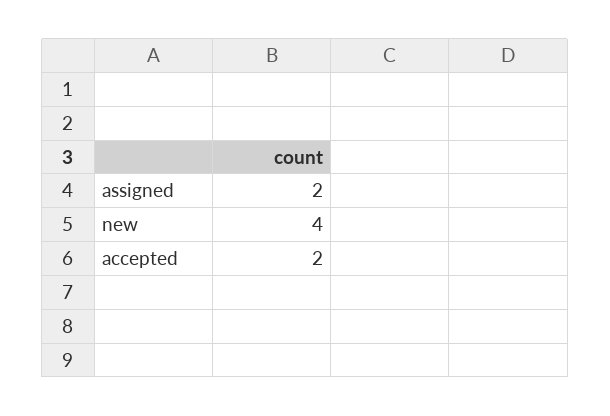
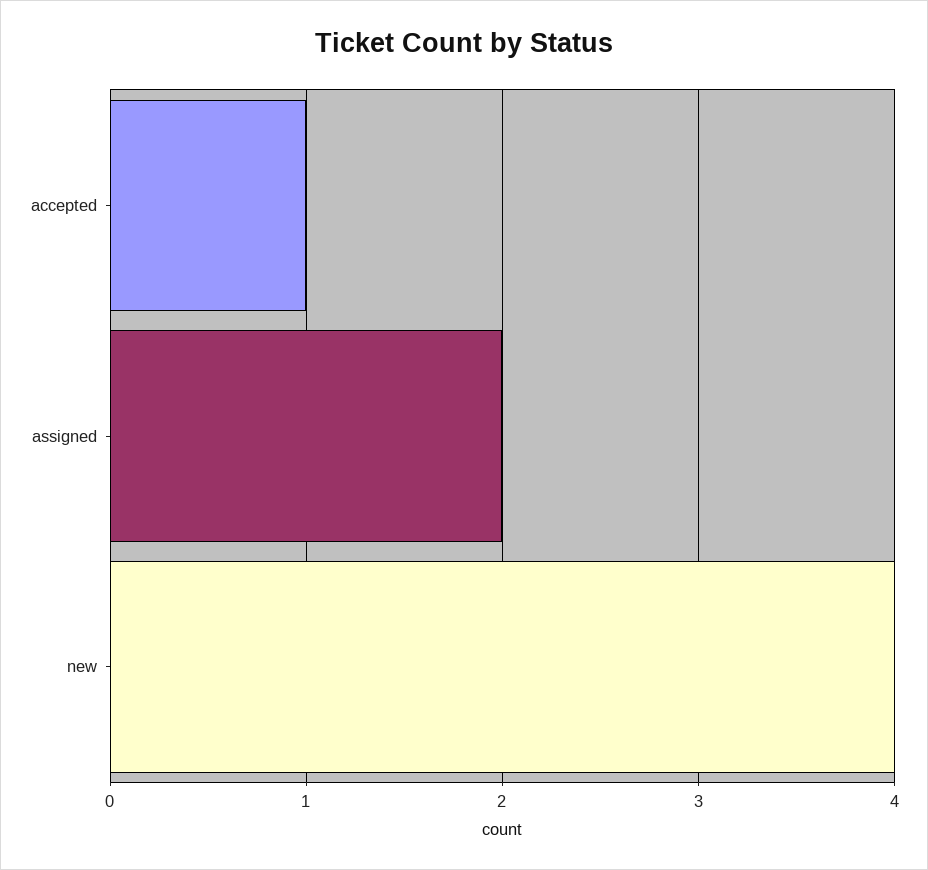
  {
    "assigned": 2,
    "new": 4,
-   "accepted": 2
+   "accepted": 1
  }

